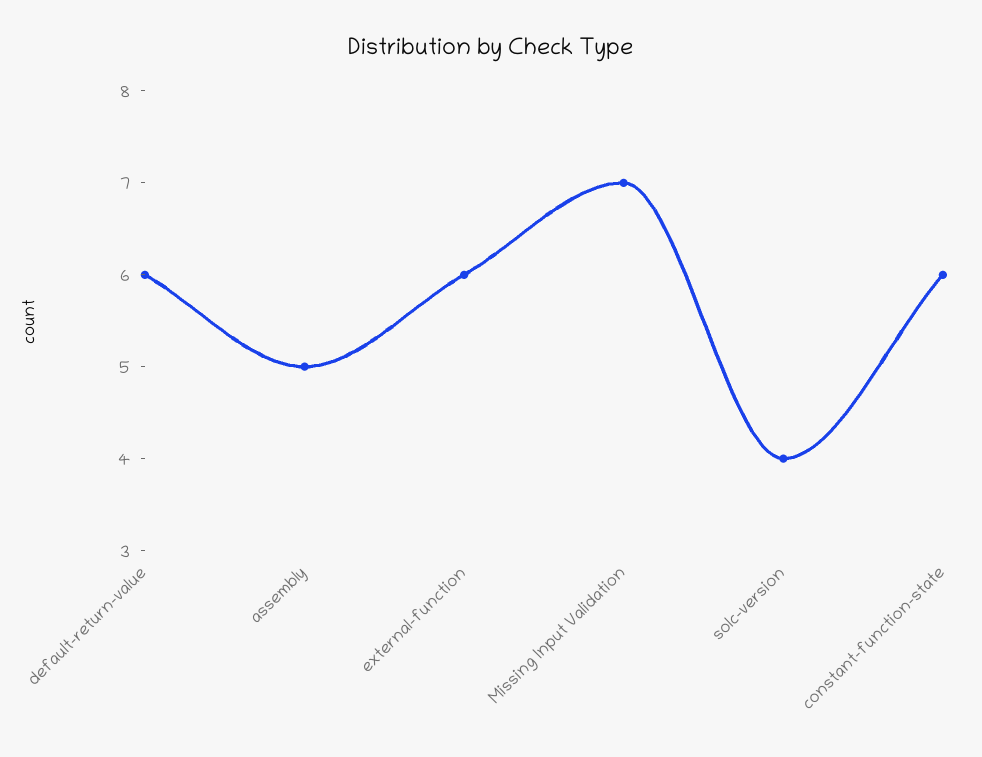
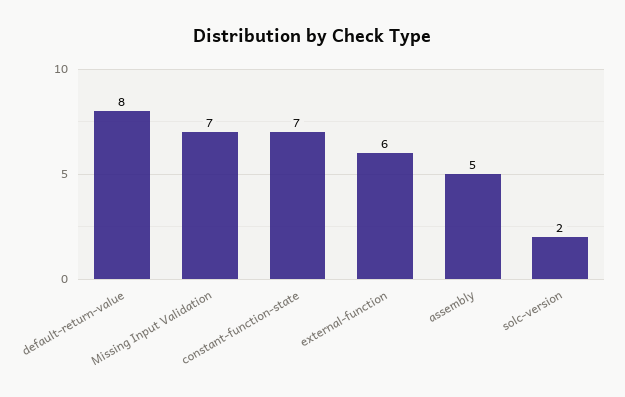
  {
-   "default-return-value": 6,
+   "default-return-value": 8,
    "assembly": 5,
    "external-function": 6,
    "Missing Input Validation": 7,
-   "solc-version": 4,
+   "solc-version": 2,
-   "constant-function-state": 6
+   "constant-function-state": 7
  }

